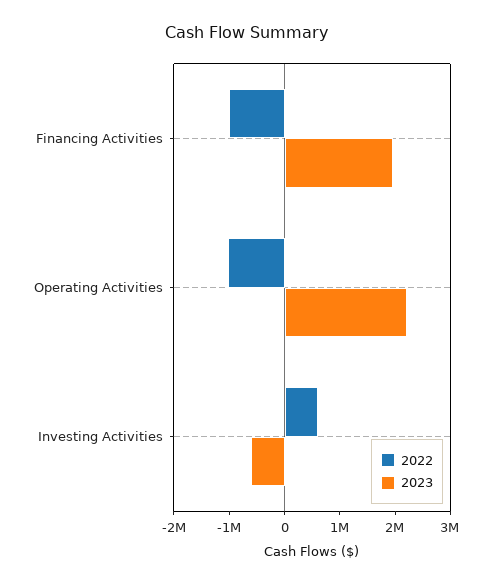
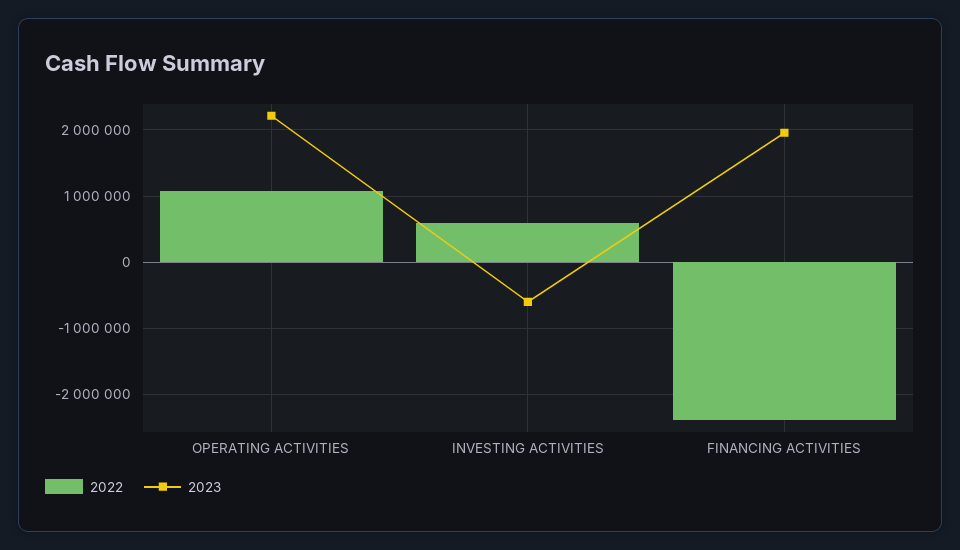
  {
    "2022": {
-     "Financing Activities": -1000000,
+     "Financing Activities": -2400000,
-     "Operating Activities": -1000000,
+     "Operating Activities": 1100000,
      "Investing Activities": 600000
    },
    "2023": {
      "Financing Activities": 2000000,
      "Operating Activities": 2200000,
      "Investing Activities": -600000
    }
  }

